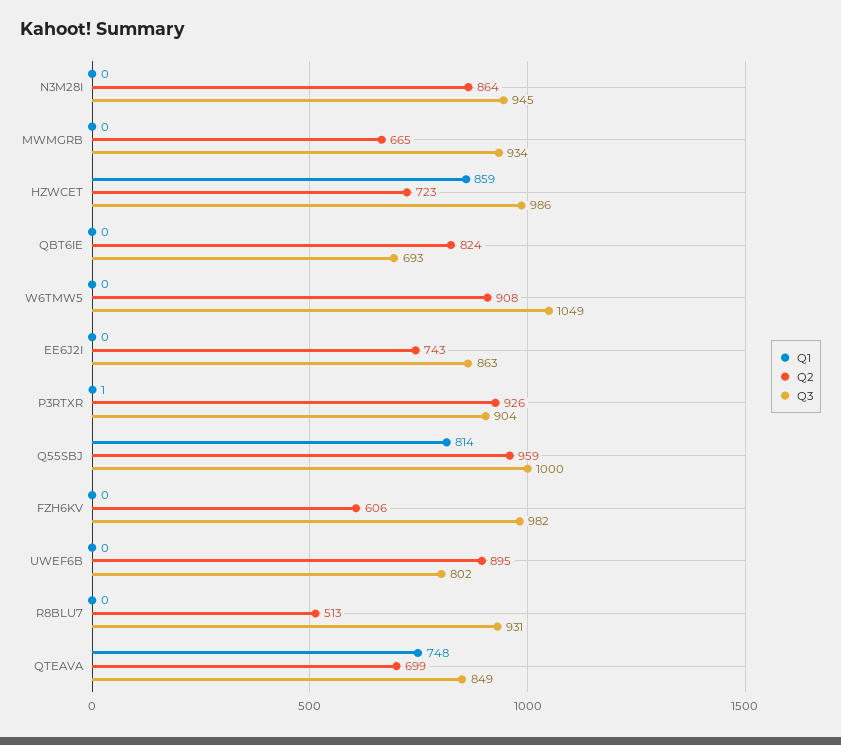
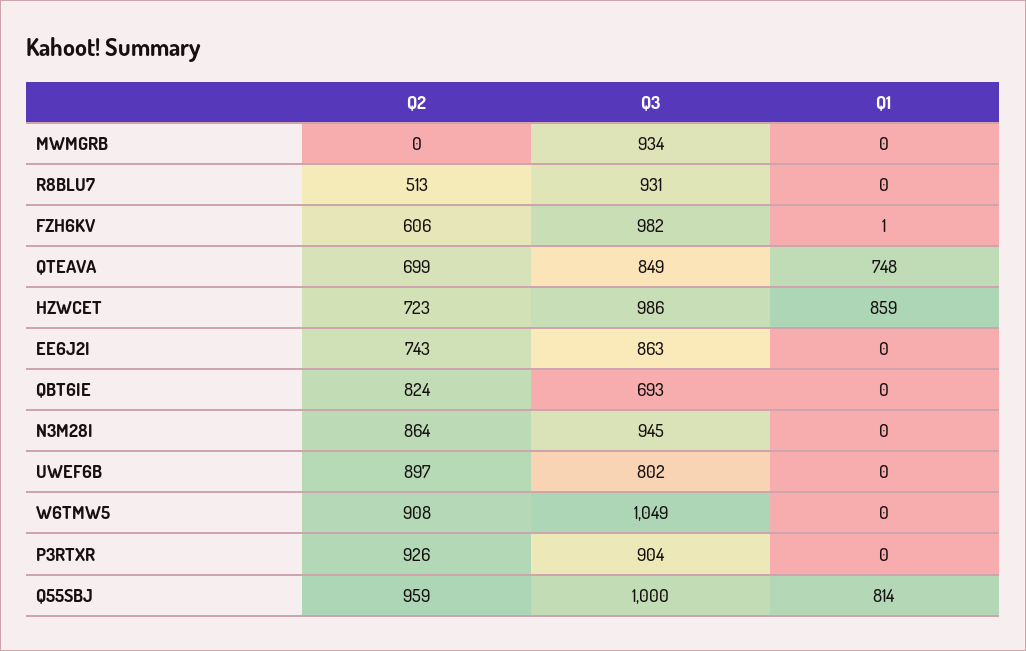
  {
    "Q1": {
      "N3M28I": 0,
      "MWMGRB": 0,
      "HZWCET": 859,
      "QBT6IE": 0,
      "W6TMW5": 0,
      "EE6J2I": 0,
-     "P3RTXR": 1,
+     "P3RTXR": 0,
      "Q55SBJ": 814,
-     "FZH6KV": 0,
+     "FZH6KV": 1,
      "UWEF6B": 0,
      "R8BLU7": 0,
      "QTEAVA": 748
    },
    "Q2": {
      "N3M28I": 864,
-     "MWMGRB": 665,
+     "MWMGRB": 0,
      "HZWCET": 723,
      "QBT6IE": 824,
      "W6TMW5": 908,
      "EE6J2I": 743,
      "P3RTXR": 926,
      "Q55SBJ": 959,
      "FZH6KV": 606,
-     "UWEF6B": 895,
+     "UWEF6B": 897,
      "R8BLU7": 513,
      "QTEAVA": 699
    },
    "Q3": {
      "N3M28I": 945,
      "MWMGRB": 934,
      "HZWCET": 986,
      "QBT6IE": 693,
      "W6TMW5": 1049,
      "EE6J2I": 863,
      "P3RTXR": 904,
      "Q55SBJ": 1000,
      "FZH6KV": 982,
      "UWEF6B": 802,
      "R8BLU7": 931,
      "QTEAVA": 849
    }
  }

